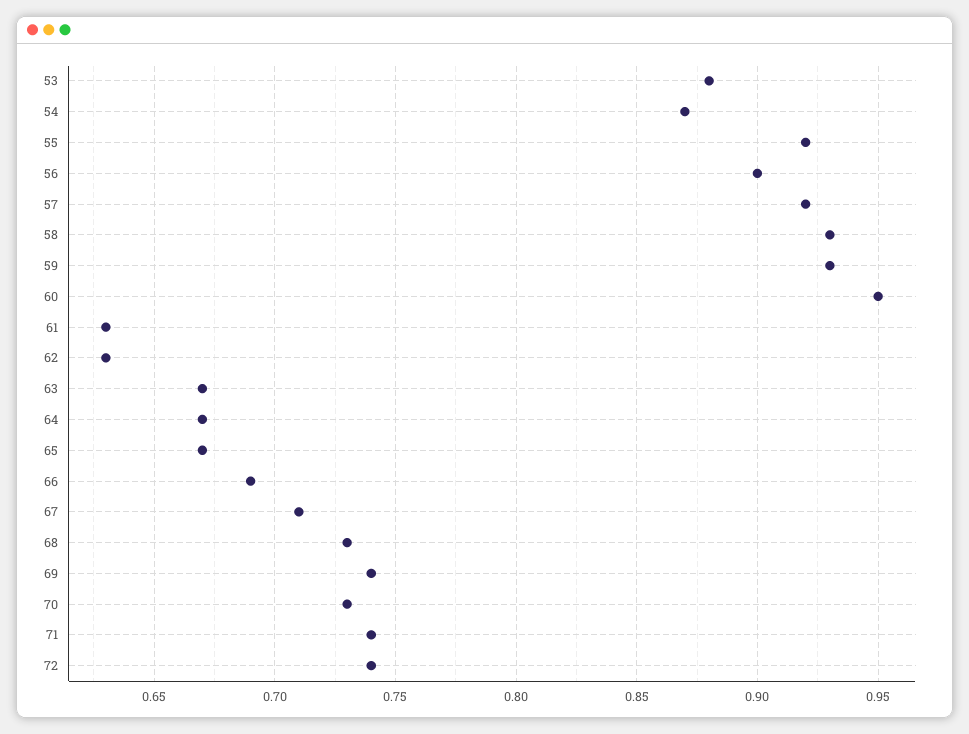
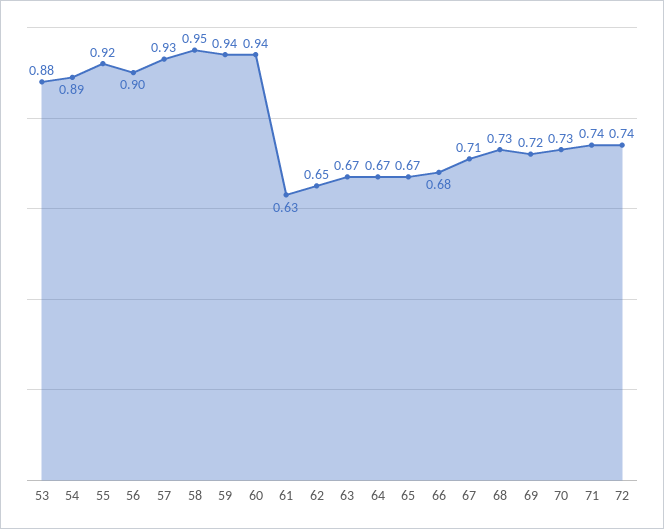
  {
    "53": 0.88,
-   "54": 0.87,
+   "54": 0.89,
    "55": 0.92,
    "56": 0.9,
-   "57": 0.92,
+   "57": 0.93,
-   "58": 0.93,
+   "58": 0.95,
-   "59": 0.93,
+   "59": 0.94,
-   "60": 0.95,
+   "60": 0.94,
    "61": 0.63,
-   "62": 0.63,
+   "62": 0.65,
    "63": 0.67,
    "64": 0.67,
    "65": 0.67,
-   "66": 0.69,
+   "66": 0.68,
    "67": 0.71,
    "68": 0.73,
-   "69": 0.74,
+   "69": 0.72,
    "70": 0.73,
    "71": 0.74,
    "72": 0.74
  }

